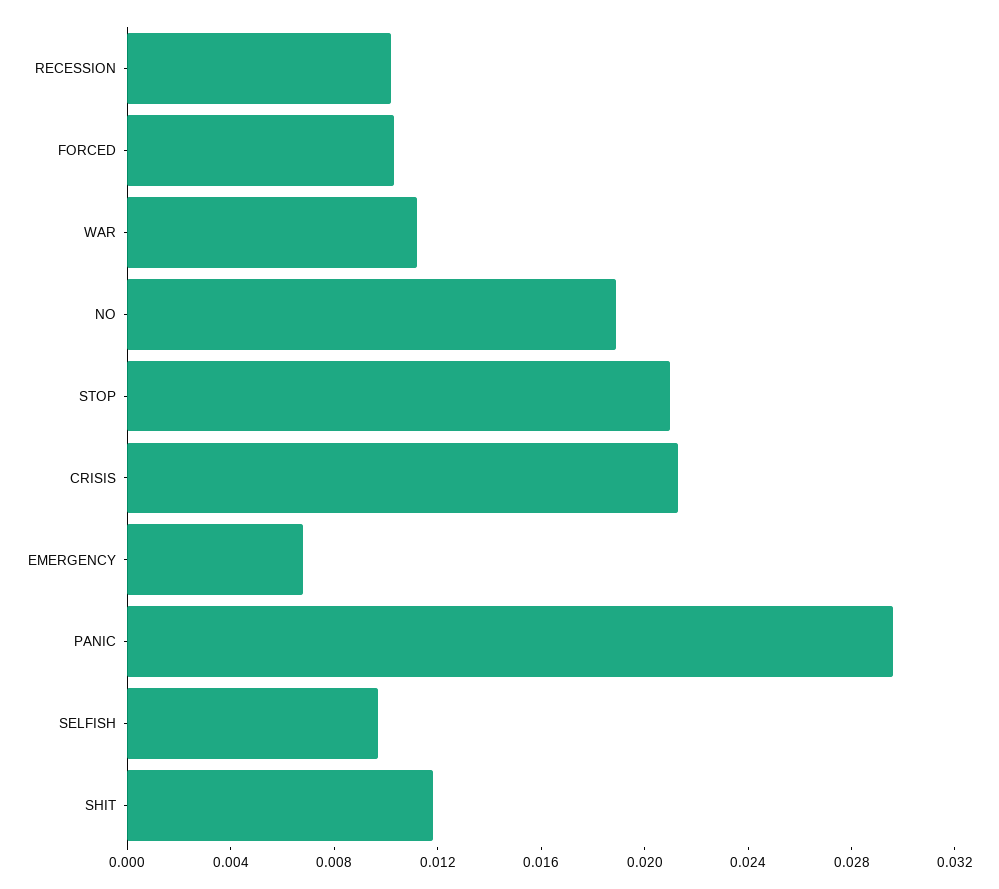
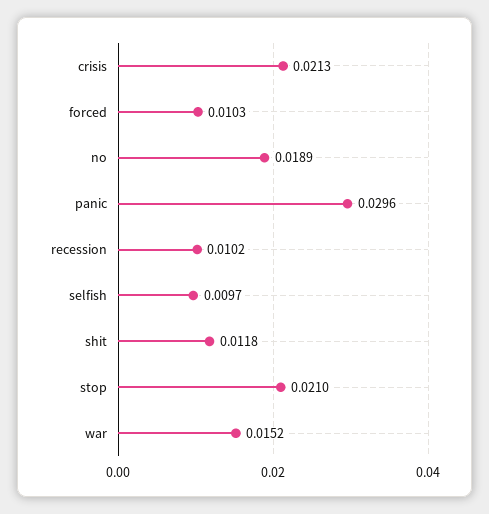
  {
    "RECESSION": 0.0102,
    "FORCED": 0.0103,
-   "WAR": 0.011,
+   "WAR": 0.0152,
    "NO": 0.0189,
    "STOP": 0.021,
    "CRISIS": 0.0213,
-   "EMERGENCY": 0.007,
    "PANIC": 0.0296,
    "SELFISH": 0.0097,
    "SHIT": 0.0118
  }

